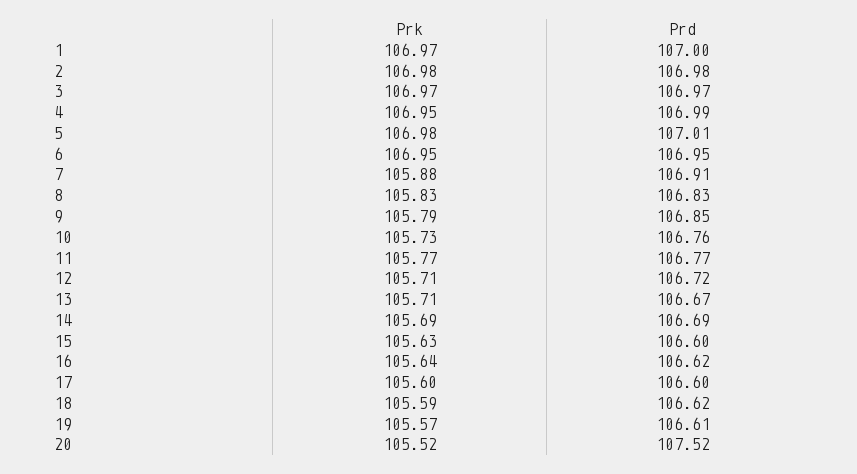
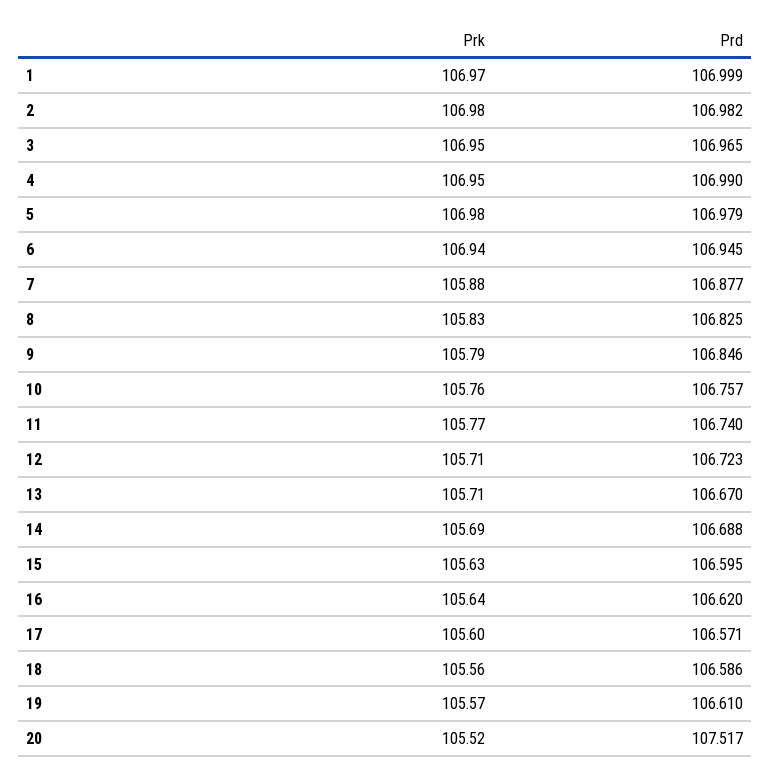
  {
    "Prk": {
      "1": 106.97,
      "2": 106.98,
-     "3": 106.97,
+     "3": 106.95,
      "4": 106.95,
      "5": 106.98,
-     "6": 106.95,
+     "6": 106.94,
      "7": 105.88,
      "8": 105.83,
      "9": 105.79,
-     "10": 105.73,
+     "10": 105.76,
      "11": 105.77,
      "12": 105.71,
      "13": 105.71,
      "14": 105.69,
      "15": 105.63,
      "16": 105.64,
      "17": 105.6,
-     "18": 105.59,
+     "18": 105.56,
      "19": 105.57,
      "20": 105.52
    },
    "Prd": {
      "1": 106.999,
      "2": 106.982,
      "3": 106.965,
      "4": 106.99,
-     "5": 107.01,
+     "5": 106.979,
      "6": 106.945,
-     "7": 106.91,
+     "7": 106.877,
      "8": 106.825,
      "9": 106.846,
      "10": 106.757,
-     "11": 106.77,
+     "11": 106.74,
      "12": 106.723,
      "13": 106.67,
      "14": 106.688,
      "15": 106.595,
      "16": 106.62,
-     "17": 106.6,
+     "17": 106.571,
-     "18": 106.62,
+     "18": 106.586,
      "19": 106.61,
      "20": 107.517
    }
  }

